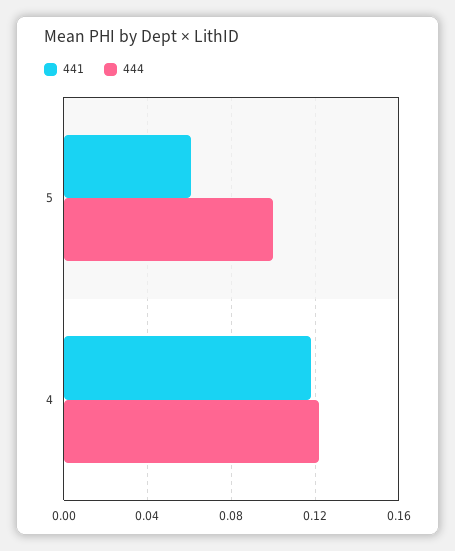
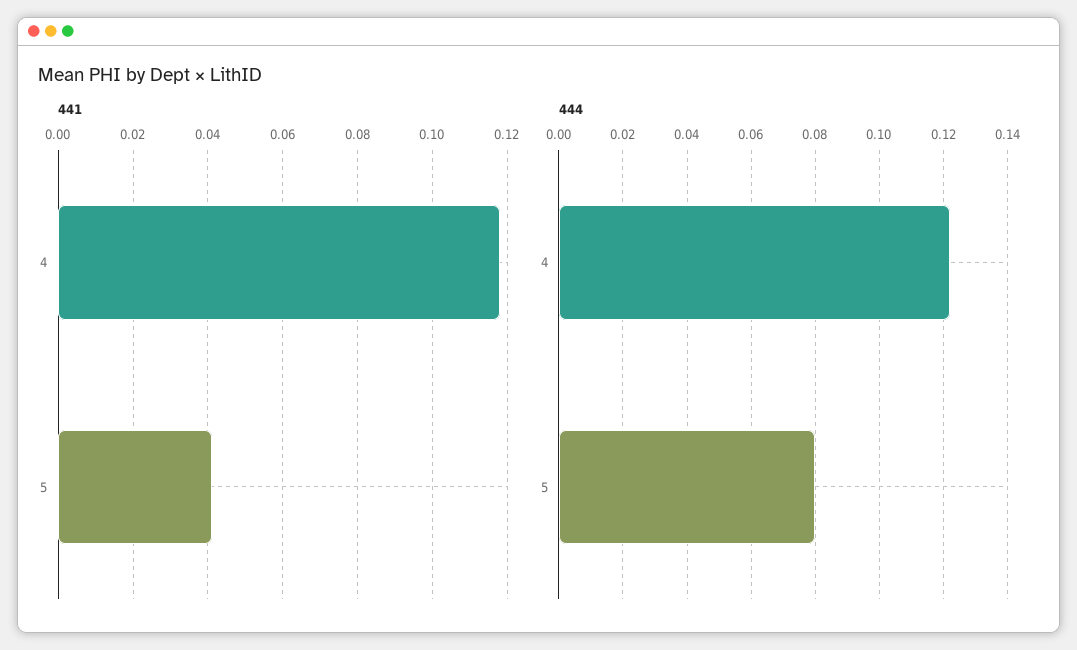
  {
    "441": {
-     "5": 0.06,
+     "5": 0.04,
      "4": 0.12
    },
    "444": {
-     "5": 0.1,
+     "5": 0.08,
      "4": 0.12
    }
  }

